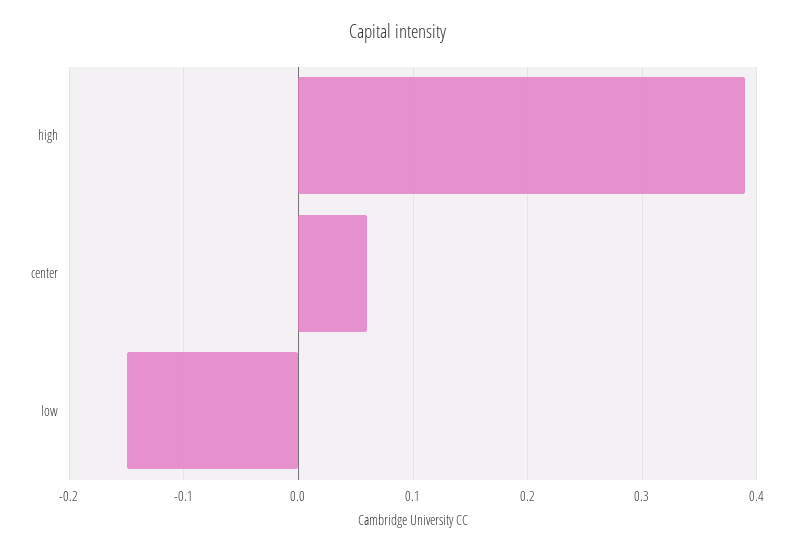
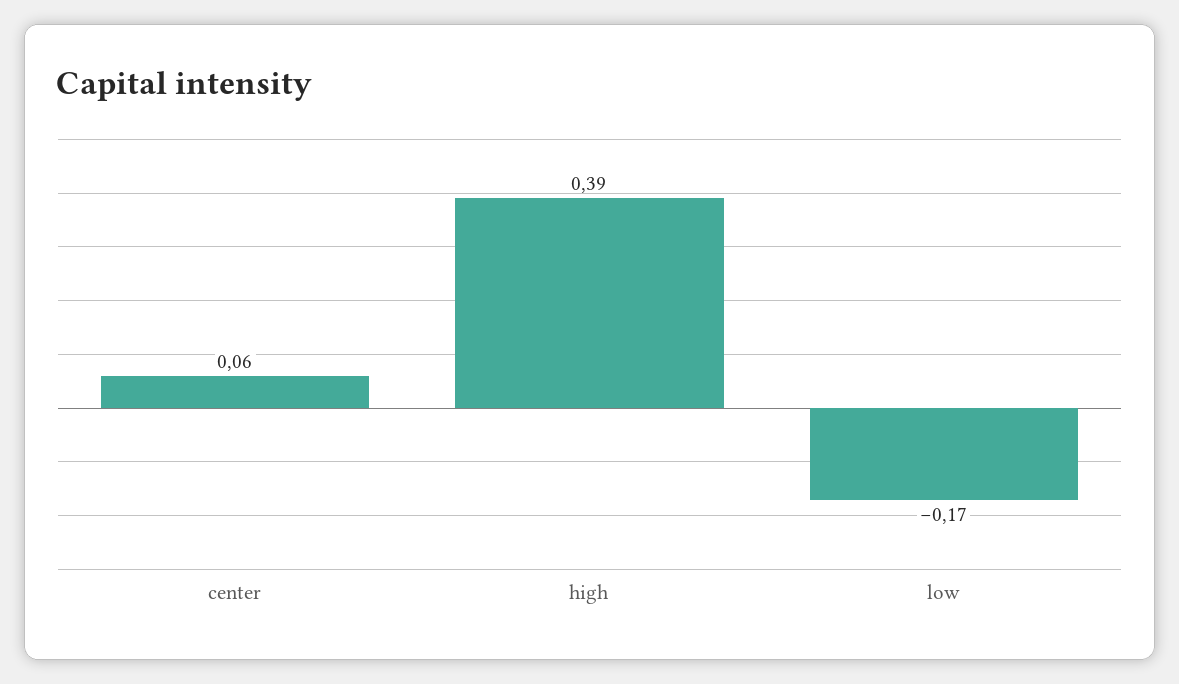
  {
    "high": 0.39,
    "center": 0.06,
-   "low": -0.15
+   "low": -0.17
  }

